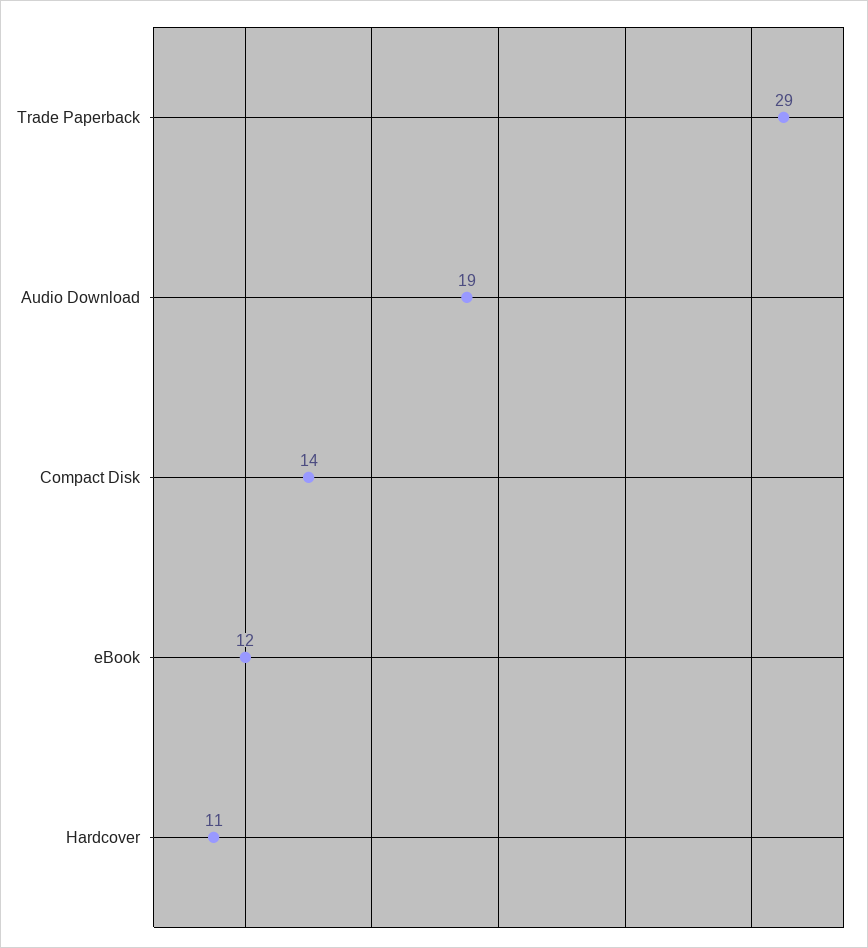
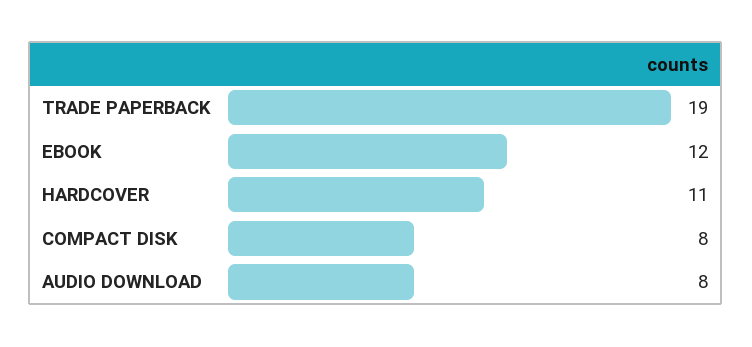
  {
-   "Trade Paperback": 29,
+   "Trade Paperback": 19,
-   "Audio Download": 19,
+   "Audio Download": 8,
-   "Compact Disk": 14,
+   "Compact Disk": 8,
    "eBook": 12,
    "Hardcover": 11
  }

